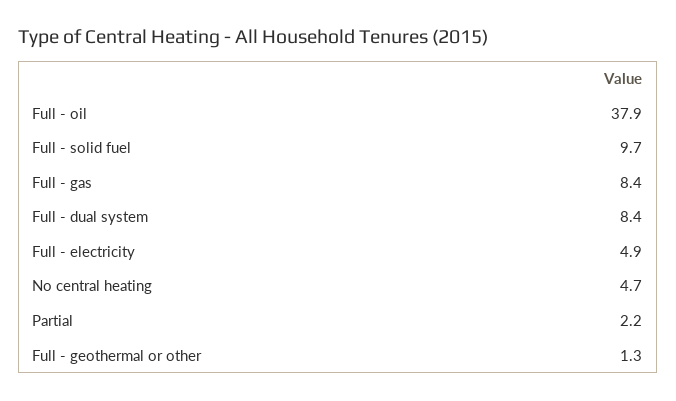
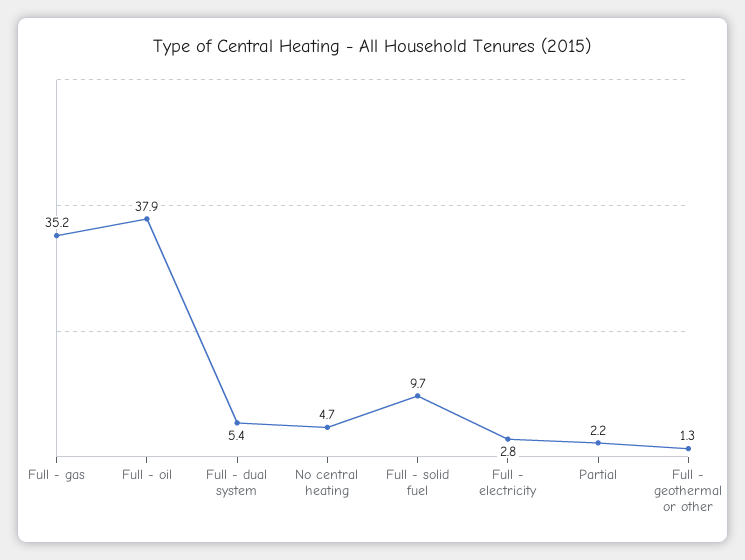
  {
    "Full - oil": 37.9,
    "Full - solid fuel": 9.7,
-   "Full - gas": 8.4,
+   "Full - gas": 35.2,
-   "Full - dual system": 8.4,
+   "Full - dual system": 5.4,
-   "Full - electricity": 4.9,
+   "Full - electricity": 2.8,
    "No central heating": 4.7,
    "Partial": 2.2,
    "Full - geothermal or other": 1.3
  }

